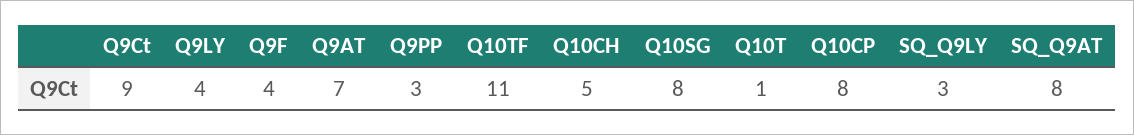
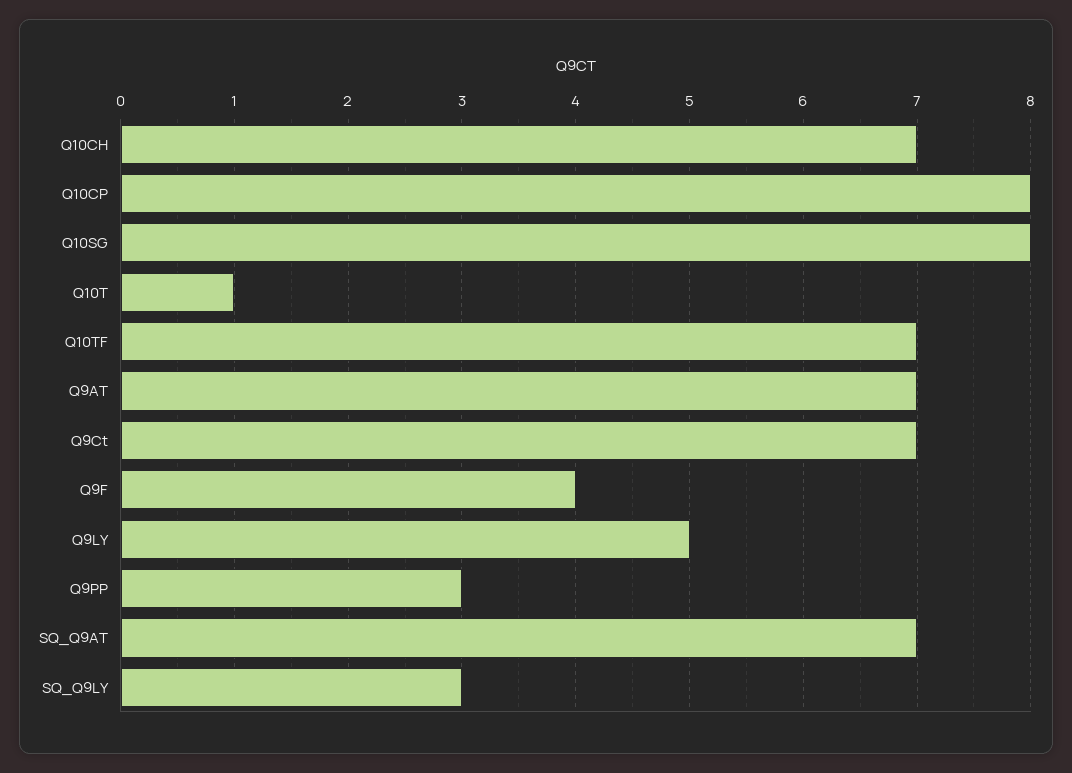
  {
-   "Q9Ct": 9,
+   "Q9Ct": 7,
-   "Q9LY": 4,
+   "Q9LY": 5,
    "Q9F": 4,
    "Q9AT": 7,
    "Q9PP": 3,
-   "Q10TF": 11,
+   "Q10TF": 7,
-   "Q10CH": 5,
+   "Q10CH": 7,
    "Q10SG": 8,
    "Q10T": 1,
    "Q10CP": 8,
    "SQ_Q9LY": 3,
-   "SQ_Q9AT": 8
+   "SQ_Q9AT": 7
  }

